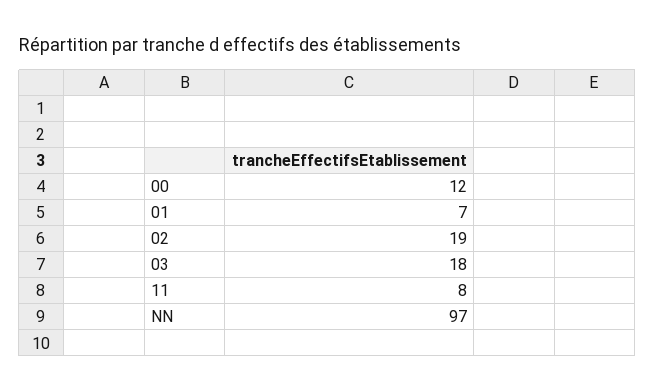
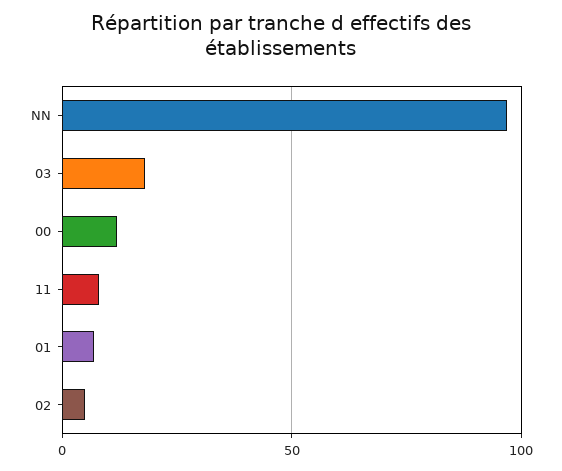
  {
    "00": 12,
    "01": 7,
-   "02": 19,
+   "02": 5,
    "03": 18,
    "11": 8,
    "NN": 97
  }

